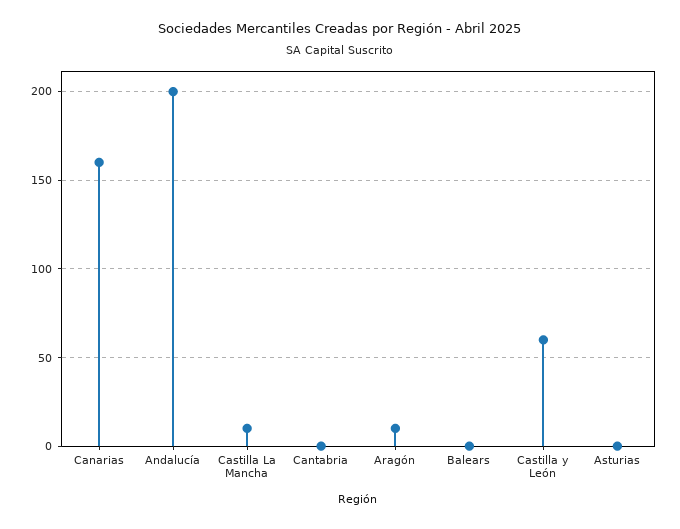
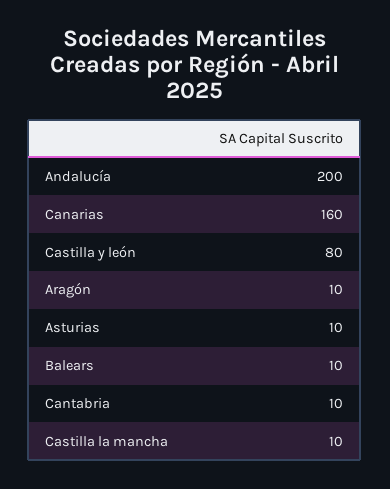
  {
    "Canarias": 160,
    "Andalucía": 200,
    "Castilla La Mancha": 10,
-   "Cantabria": 0,
+   "Cantabria": 10,
    "Aragón": 10,
-   "Balears": 0,
+   "Balears": 10,
-   "Castilla y León": 60,
+   "Castilla y León": 80,
-   "Asturias": 0
+   "Asturias": 10
  }

